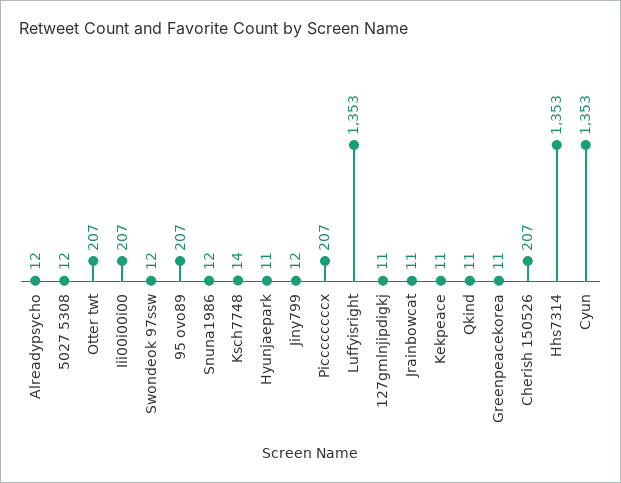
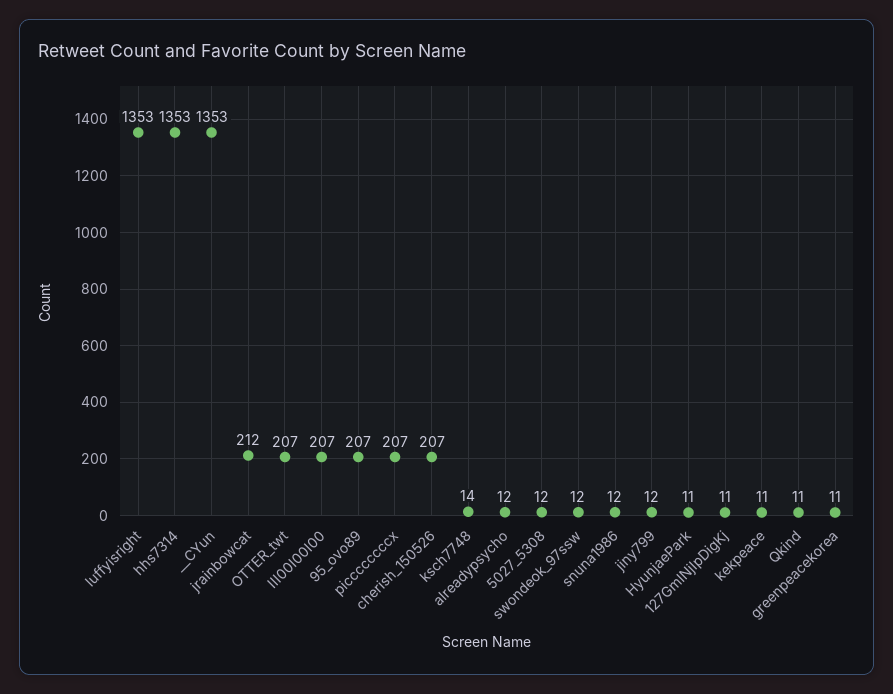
  {
    "Alreadypsycho": 12,
    "5027 5308": 12,
    "Otter twt": 207,
    "Iii00i00i00": 207,
    "Swondeok 97ssw": 12,
    "95 ovo89": 207,
    "Snuna1986": 12,
    "Ksch7748": 14,
    "Hyunjaepark": 11,
    "Jiny799": 12,
    "Piccccccccx": 207,
    "Luffyisright": 1353,
    "127gmlnjipdigkj": 11,
-   "Jrainbowcat": 11,
+   "Jrainbowcat": 212,
    "Kekpeace": 11,
    "Qkind": 11,
    "Greenpeacekorea": 11,
    "Cherish 150526": 207,
    "Hhs7314": 1353,
    "Cyun": 1353
  }

